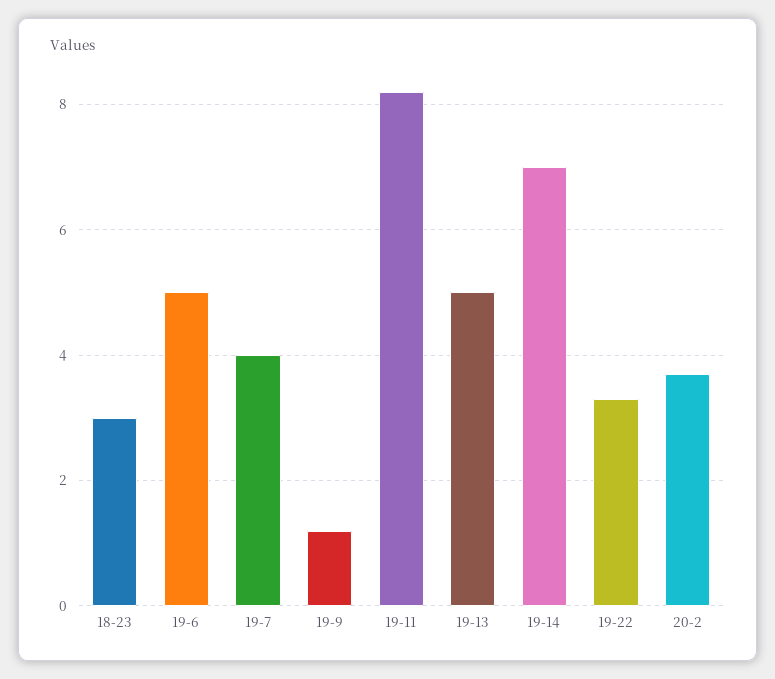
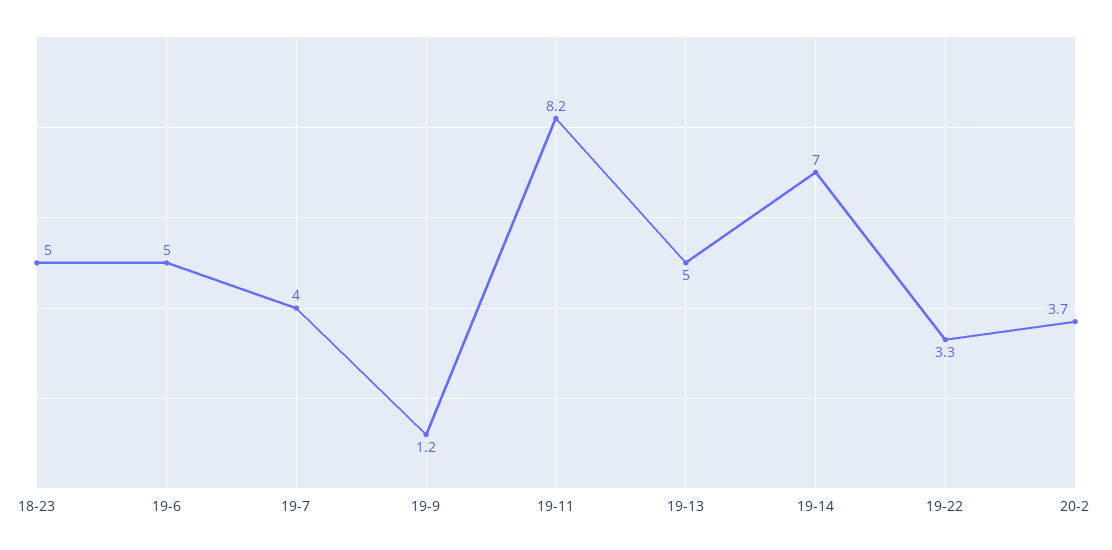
  {
-   "18-23": 3,
+   "18-23": 5,
    "19-6": 5,
    "19-7": 4,
    "19-9": 1.2,
    "19-11": 8.2,
    "19-13": 5,
    "19-14": 7,
    "19-22": 3.3,
    "20-2": 3.7
  }

